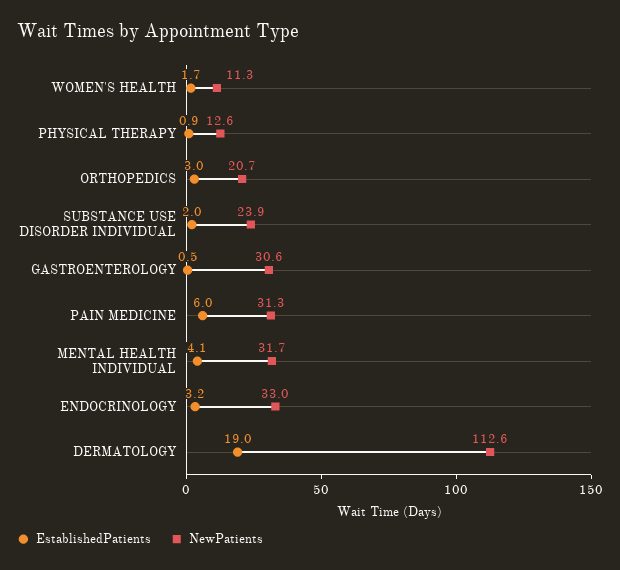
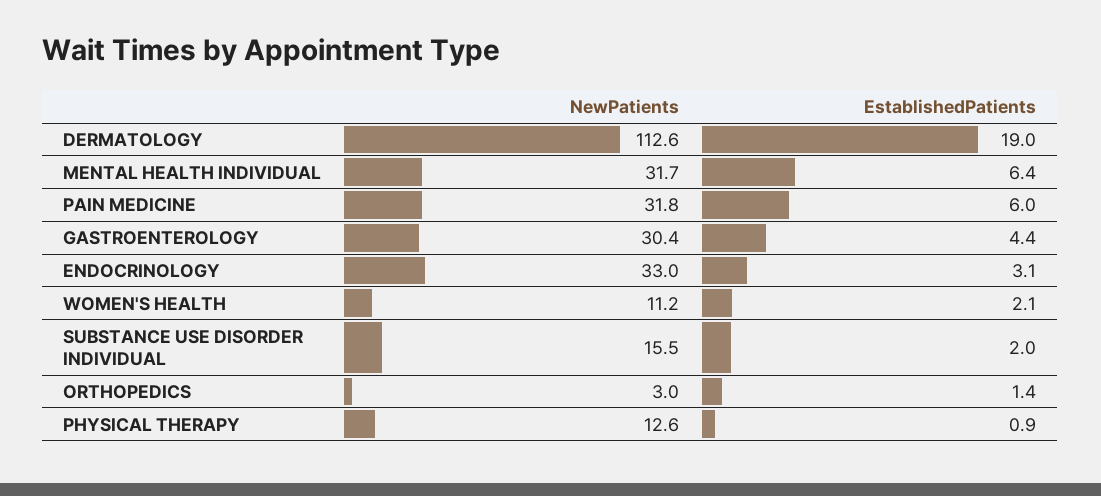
  {
    "EstablishedPatients": {
-     "WOMEN'S HEALTH": 1.7,
+     "WOMEN'S HEALTH": 2.1,
      "PHYSICAL THERAPY": 0.9,
-     "ORTHOPEDICS": 3,
+     "ORTHOPEDICS": 1.4,
      "SUBSTANCE USE DISORDER INDIVIDUAL": 2,
-     "GASTROENTEROLOGY": 0.5,
+     "GASTROENTEROLOGY": 4.4,
      "PAIN MEDICINE": 6,
-     "MENTAL HEALTH INDIVIDUAL": 4.1,
+     "MENTAL HEALTH INDIVIDUAL": 6.4,
-     "ENDOCRINOLOGY": 3.2,
+     "ENDOCRINOLOGY": 3.1,
      "DERMATOLOGY": 19
    },
    "NewPatients": {
-     "WOMEN'S HEALTH": 11.3,
+     "WOMEN'S HEALTH": 11.2,
      "PHYSICAL THERAPY": 12.6,
-     "ORTHOPEDICS": 20.7,
+     "ORTHOPEDICS": 3,
-     "SUBSTANCE USE DISORDER INDIVIDUAL": 23.9,
+     "SUBSTANCE USE DISORDER INDIVIDUAL": 15.5,
-     "GASTROENTEROLOGY": 30.6,
+     "GASTROENTEROLOGY": 30.4,
-     "PAIN MEDICINE": 31.3,
+     "PAIN MEDICINE": 31.8,
      "MENTAL HEALTH INDIVIDUAL": 31.7,
      "ENDOCRINOLOGY": 33,
      "DERMATOLOGY": 112.6
    }
  }

